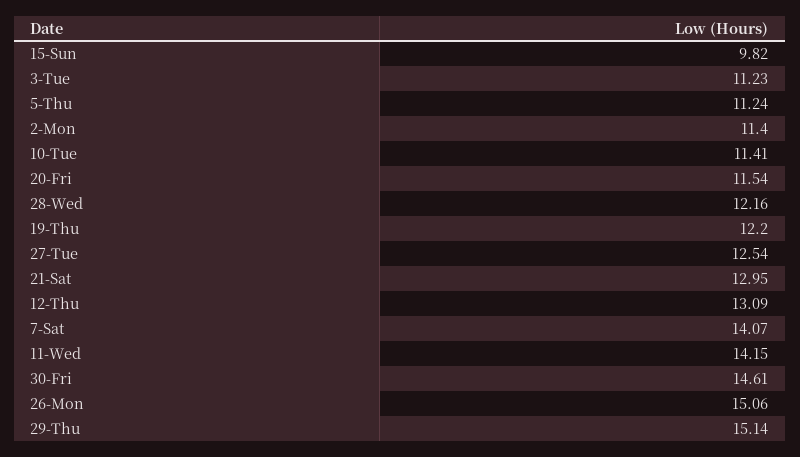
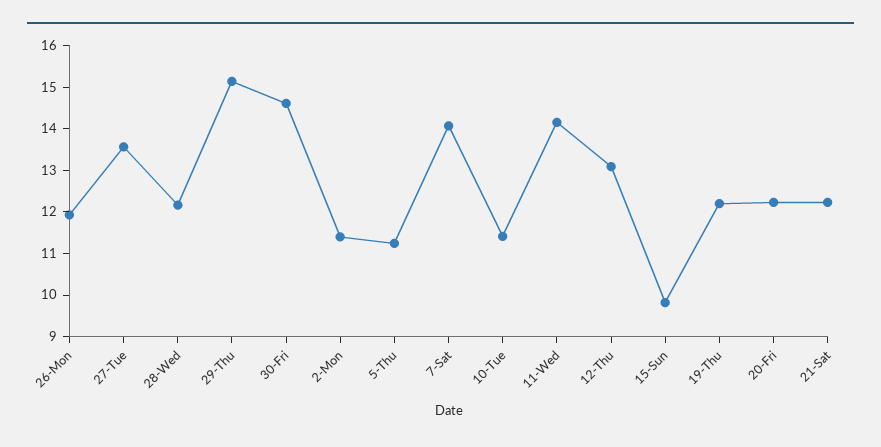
  {
    "15-Sun": 9.82,
-   "3-Tue": 11.23,
    "5-Thu": 11.24,
    "2-Mon": 11.4,
    "10-Tue": 11.41,
-   "20-Fri": 11.54,
+   "20-Fri": 12.2,
    "28-Wed": 12.16,
    "19-Thu": 12.2,
-   "27-Tue": 12.54,
+   "27-Tue": 13.6,
-   "21-Sat": 12.95,
+   "21-Sat": 12.2,
    "12-Thu": 13.09,
    "7-Sat": 14.07,
    "11-Wed": 14.15,
    "30-Fri": 14.61,
-   "26-Mon": 15.06,
+   "26-Mon": 12,
    "29-Thu": 15.14
  }

